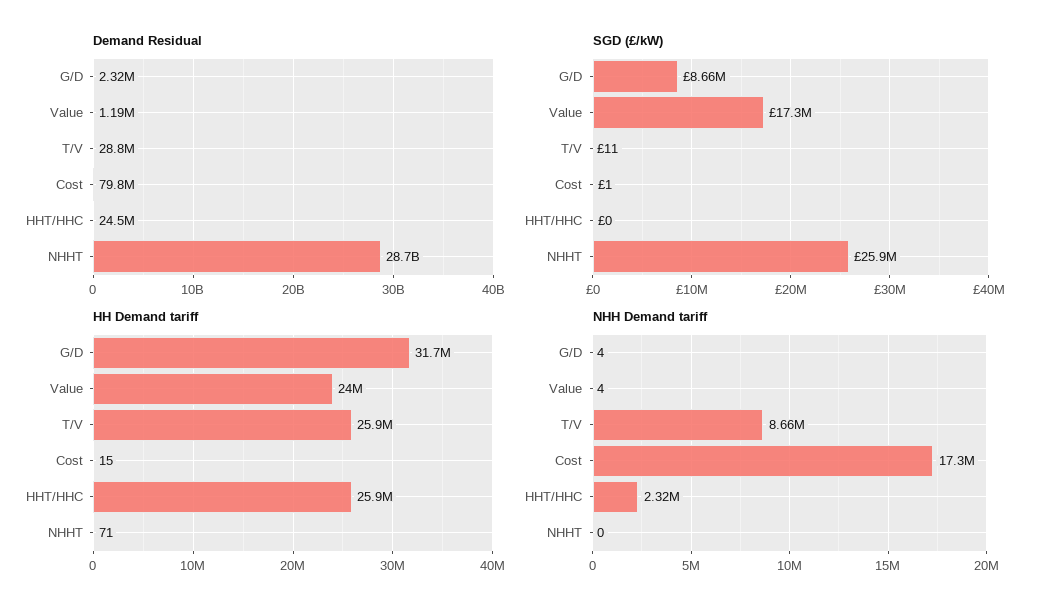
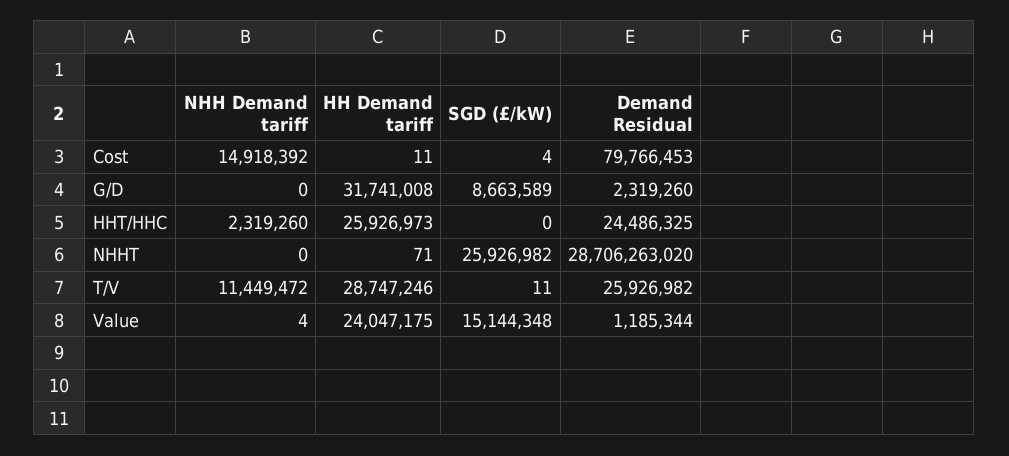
  {
    "Demand Residual": {
      "G/D": 2319260,
      "Value": 1185344,
-     "T/V": 28800000,
+     "T/V": 25926982,
      "Cost": 79766453,
      "HHT/HHC": 24486325,
      "NHHT": 28706263020
    },
    "SGD (£/kW)": {
      "G/D": 8663589,
-     "Value": 17300000,
+     "Value": 15144348,
      "T/V": 11,
-     "Cost": 1,
+     "Cost": 4,
      "HHT/HHC": 0,
      "NHHT": 25926982
    },
    "HH Demand tariff": {
      "G/D": 31741008,
      "Value": 24047175,
-     "T/V": 25900000,
+     "T/V": 28747246,
-     "Cost": 15,
+     "Cost": 11,
      "HHT/HHC": 25926973,
      "NHHT": 71
    },
    "NHH Demand tariff": {
-     "G/D": 4,
+     "G/D": 0,
      "Value": 4,
-     "T/V": 8660000,
+     "T/V": 11449472,
-     "Cost": 17300000,
+     "Cost": 14918392,
      "HHT/HHC": 2319260,
      "NHHT": 0
    }
  }

